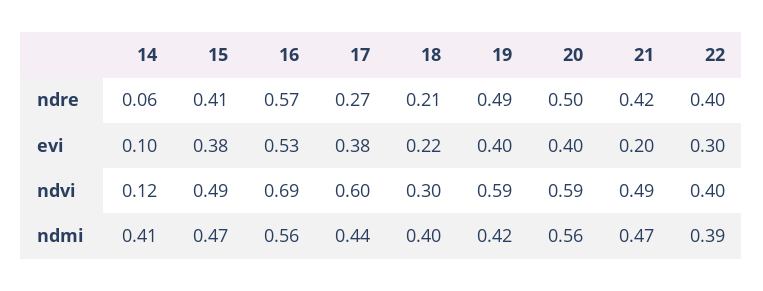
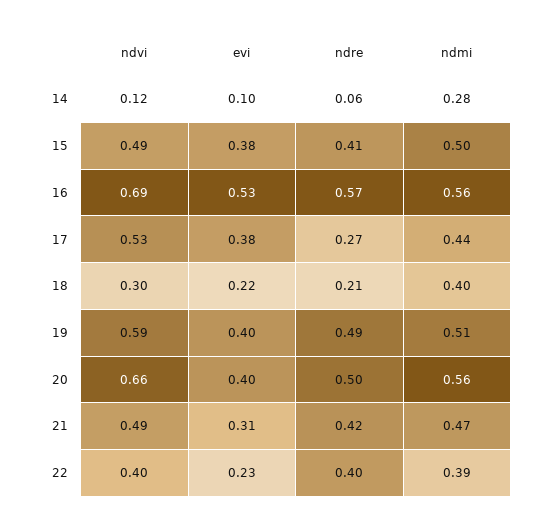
  {
    "14": {
      "ndre": 0.06,
      "evi": 0.1,
      "ndvi": 0.12,
-     "ndmi": 0.41
+     "ndmi": 0.28
    },
    "15": {
      "ndre": 0.41,
      "evi": 0.38,
      "ndvi": 0.49,
-     "ndmi": 0.47
+     "ndmi": 0.5
    },
    "16": {
      "ndre": 0.57,
      "evi": 0.53,
      "ndvi": 0.69,
      "ndmi": 0.56
    },
    "17": {
      "ndre": 0.27,
      "evi": 0.38,
-     "ndvi": 0.6,
+     "ndvi": 0.53,
      "ndmi": 0.44
    },
    "18": {
      "ndre": 0.21,
      "evi": 0.22,
      "ndvi": 0.3,
      "ndmi": 0.4
    },
    "19": {
      "ndre": 0.49,
      "evi": 0.4,
      "ndvi": 0.59,
-     "ndmi": 0.42
+     "ndmi": 0.51
    },
    "20": {
      "ndre": 0.5,
      "evi": 0.4,
-     "ndvi": 0.59,
+     "ndvi": 0.66,
      "ndmi": 0.56
    },
    "21": {
      "ndre": 0.42,
-     "evi": 0.2,
+     "evi": 0.31,
      "ndvi": 0.49,
      "ndmi": 0.47
    },
    "22": {
      "ndre": 0.4,
-     "evi": 0.3,
+     "evi": 0.23,
      "ndvi": 0.4,
      "ndmi": 0.39
    }
  }

